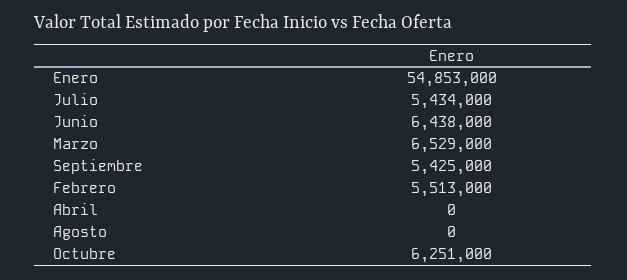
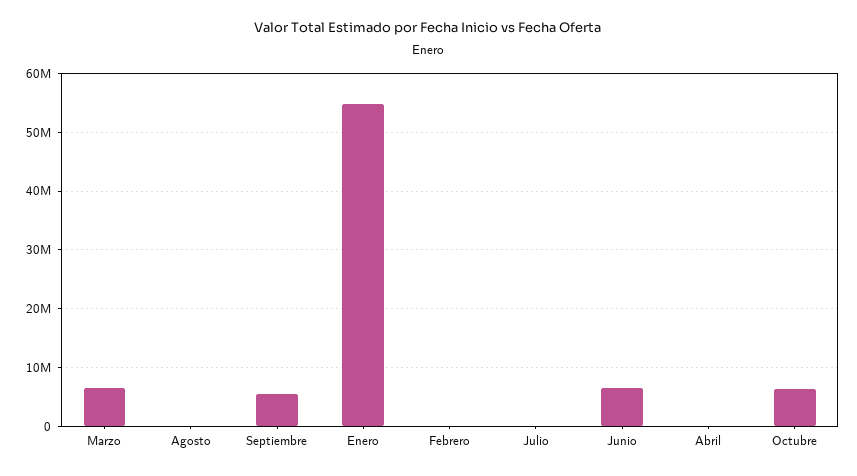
  {
    "Enero": 54853000,
-   "Julio": 5434000,
+   "Julio": 0,
    "Junio": 6438000,
    "Marzo": 6529000,
    "Septiembre": 5425000,
-   "Febrero": 5513000,
+   "Febrero": 0,
    "Abril": 0,
    "Agosto": 0,
    "Octubre": 6251000
  }

